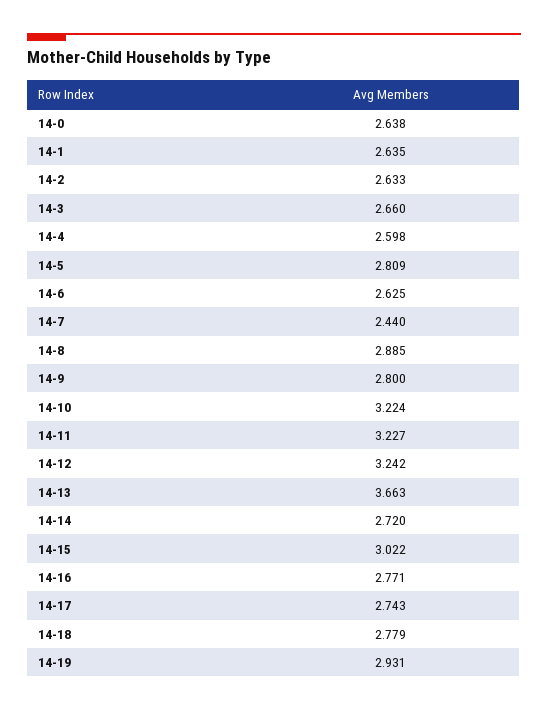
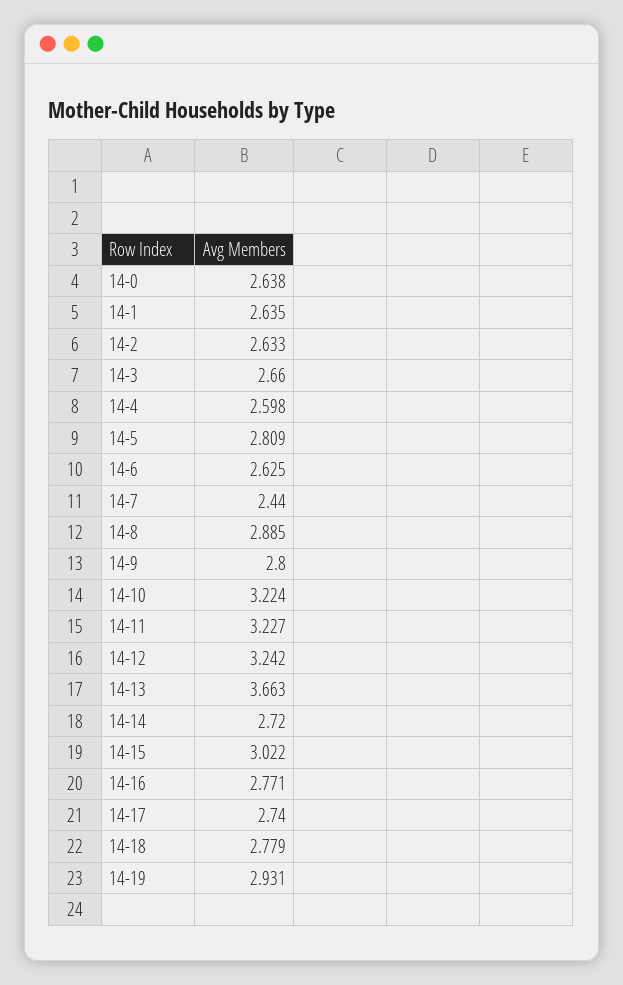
  {
    "14-0": 2.638,
    "14-1": 2.635,
    "14-2": 2.633,
    "14-3": 2.66,
    "14-4": 2.598,
    "14-5": 2.809,
    "14-6": 2.625,
    "14-7": 2.44,
    "14-8": 2.885,
    "14-9": 2.8,
    "14-10": 3.224,
    "14-11": 3.227,
    "14-12": 3.242,
    "14-13": 3.663,
    "14-14": 2.72,
    "14-15": 3.022,
    "14-16": 2.771,
-   "14-17": 2.743,
+   "14-17": 2.74,
    "14-18": 2.779,
    "14-19": 2.931
  }

